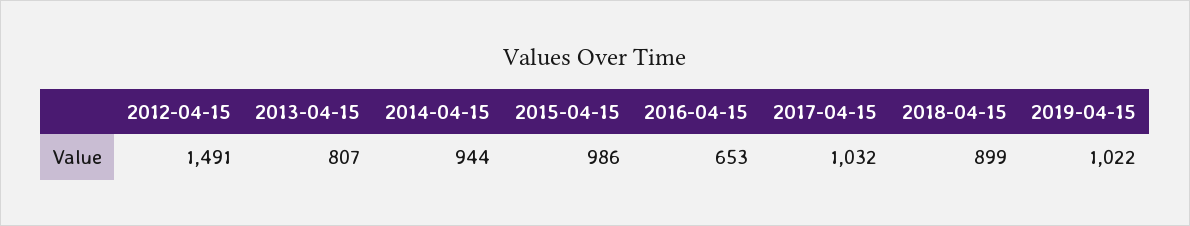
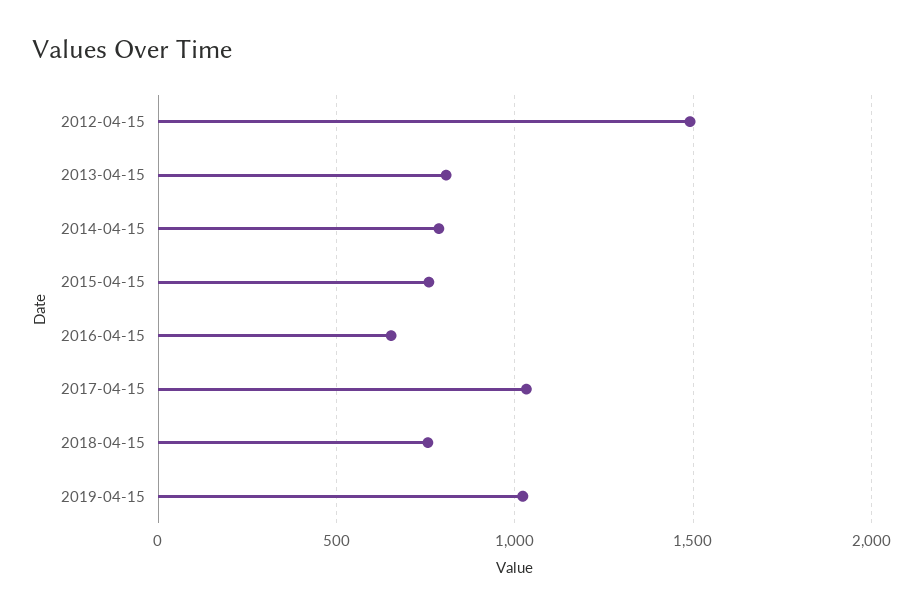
  {
    "2012-04-15": 1491,
    "2013-04-15": 807,
-   "2014-04-15": 944,
+   "2014-04-15": 800,
-   "2015-04-15": 986,
+   "2015-04-15": 750,
    "2016-04-15": 653,
    "2017-04-15": 1032,
-   "2018-04-15": 899,
+   "2018-04-15": 750,
    "2019-04-15": 1022
  }

